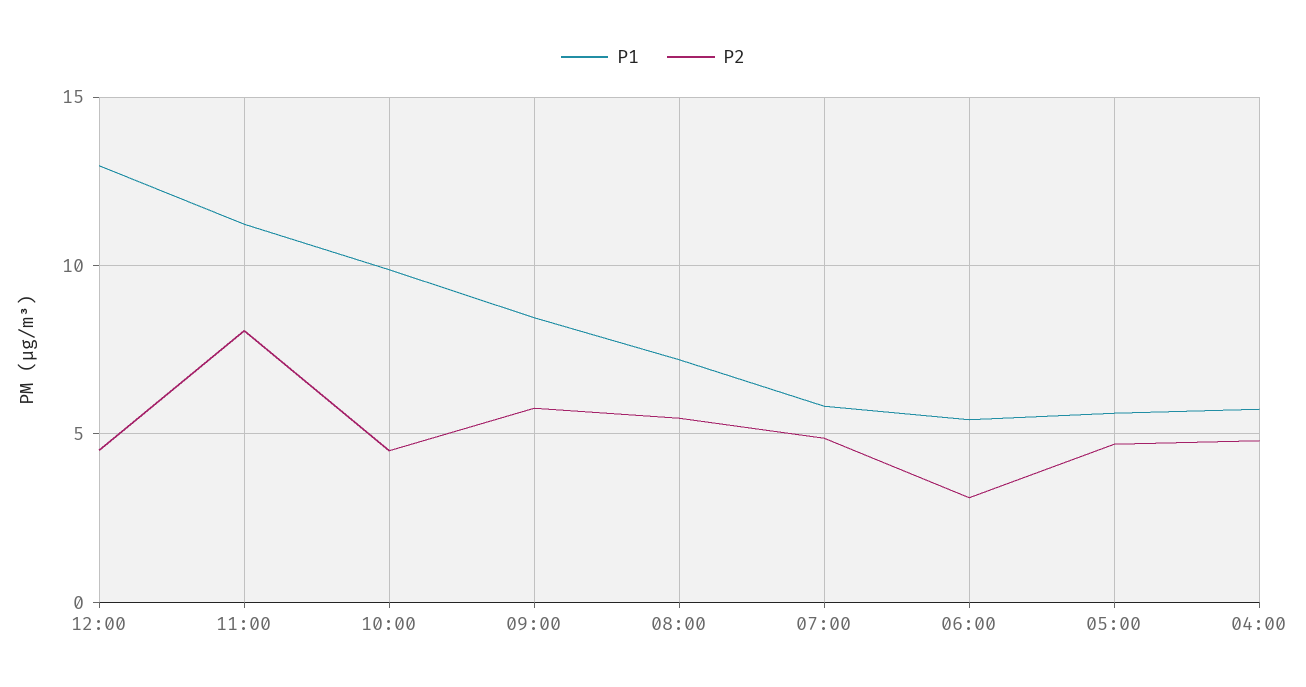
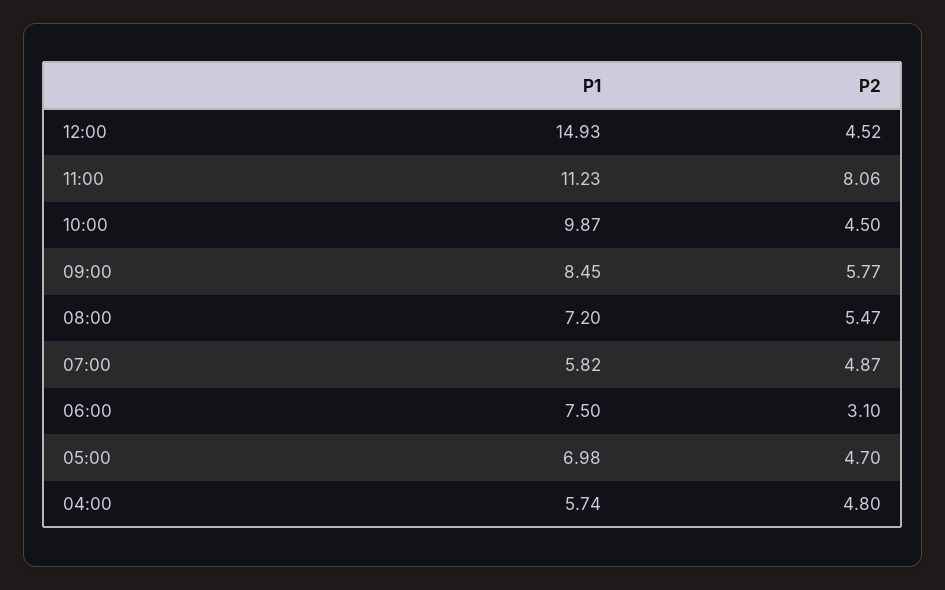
  {
    "P1": {
-     "12:00": 13,
+     "12:00": 14.93,
      "11:00": 11.23,
      "10:00": 9.87,
      "09:00": 8.45,
      "08:00": 7.2,
      "07:00": 5.82,
-     "06:00": 5.5,
+     "06:00": 7.5,
-     "05:00": 5.5,
+     "05:00": 6.98,
      "04:00": 5.74
    },
    "P2": {
      "12:00": 4.52,
      "11:00": 8.06,
      "10:00": 4.5,
      "09:00": 5.77,
      "08:00": 5.47,
      "07:00": 4.87,
      "06:00": 3.1,
      "05:00": 4.7,
      "04:00": 4.8
    }
  }

